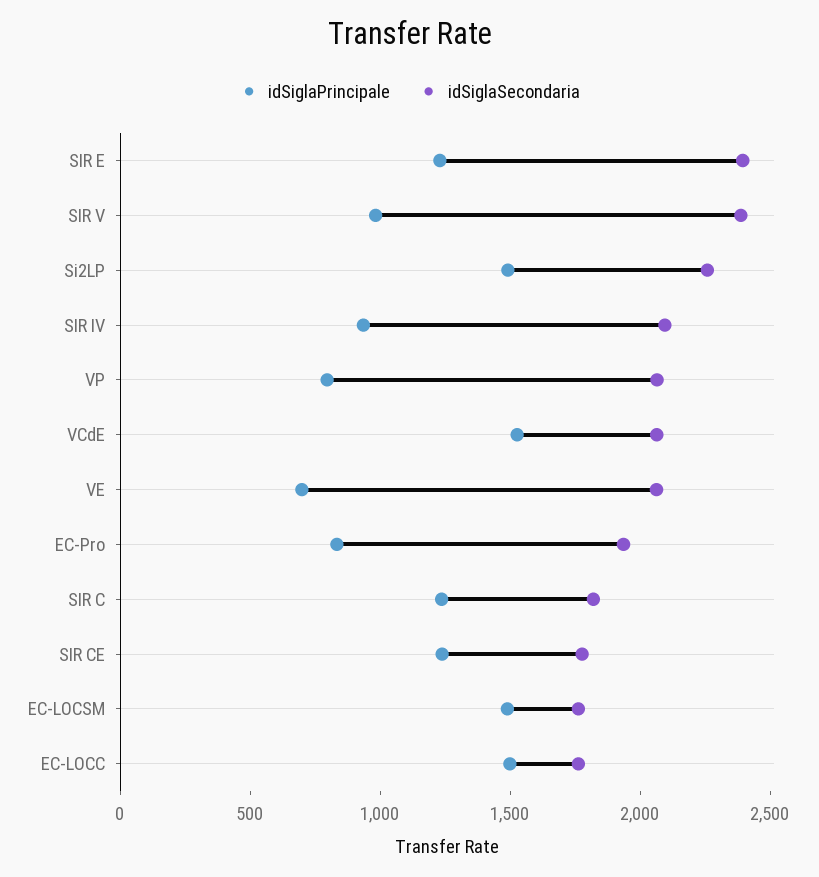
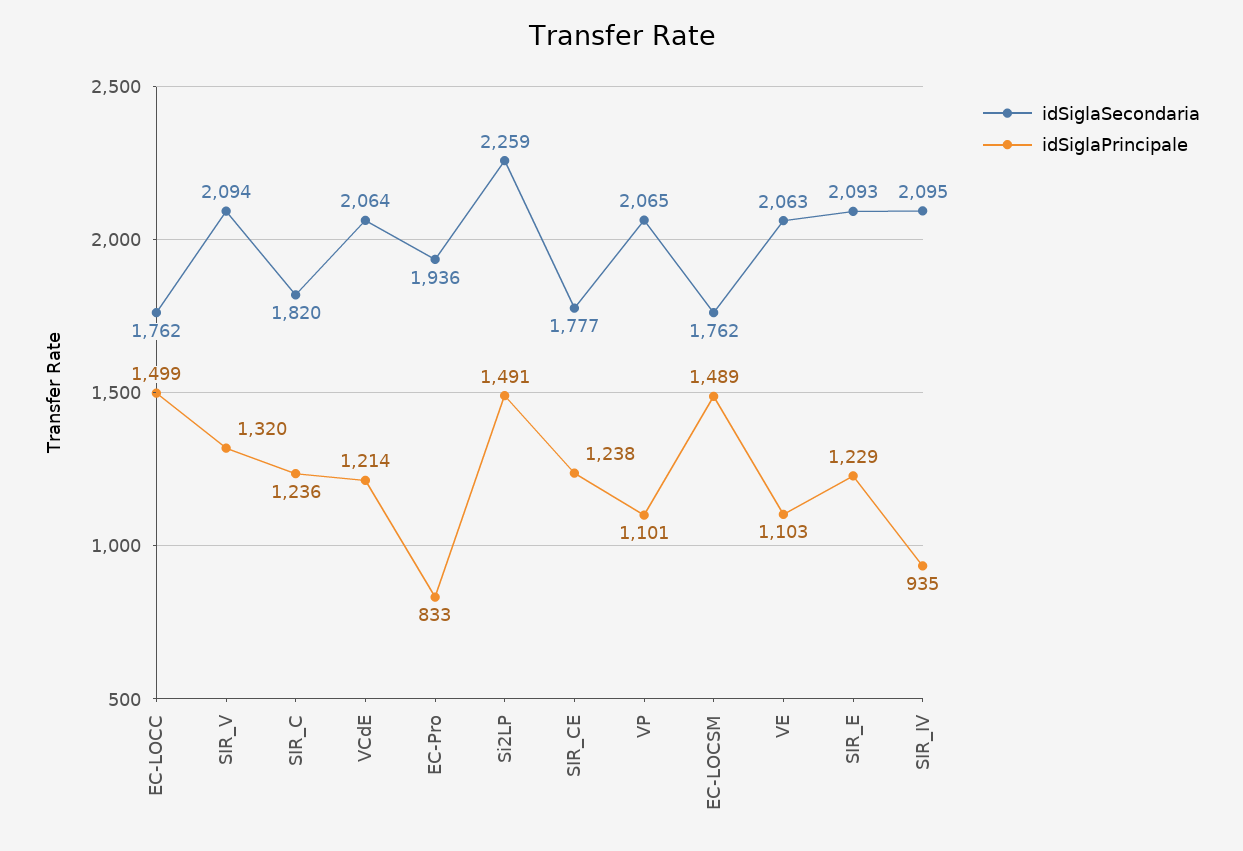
  {
    "idSiglaPrincipale": {
      "SIR E": 1229,
-     "SIR V": 1000,
+     "SIR V": 1320,
      "Si2LP": 1491,
      "SIR IV": 935,
-     "VP": 800,
+     "VP": 1101,
-     "VCdE": 1500,
+     "VCdE": 1214,
-     "VE": 700,
+     "VE": 1103,
      "EC-Pro": 833,
      "SIR C": 1236,
      "SIR CE": 1238,
      "EC-LOCSM": 1489,
      "EC-LOCC": 1499
    },
    "idSiglaSecondaria": {
-     "SIR E": 2400,
+     "SIR E": 2093,
-     "SIR V": 2400,
+     "SIR V": 2094,
      "Si2LP": 2259,
      "SIR IV": 2095,
      "VP": 2065,
      "VCdE": 2064,
      "VE": 2063,
      "EC-Pro": 1936,
      "SIR C": 1820,
      "SIR CE": 1777,
      "EC-LOCSM": 1762,
      "EC-LOCC": 1762
    }
  }

